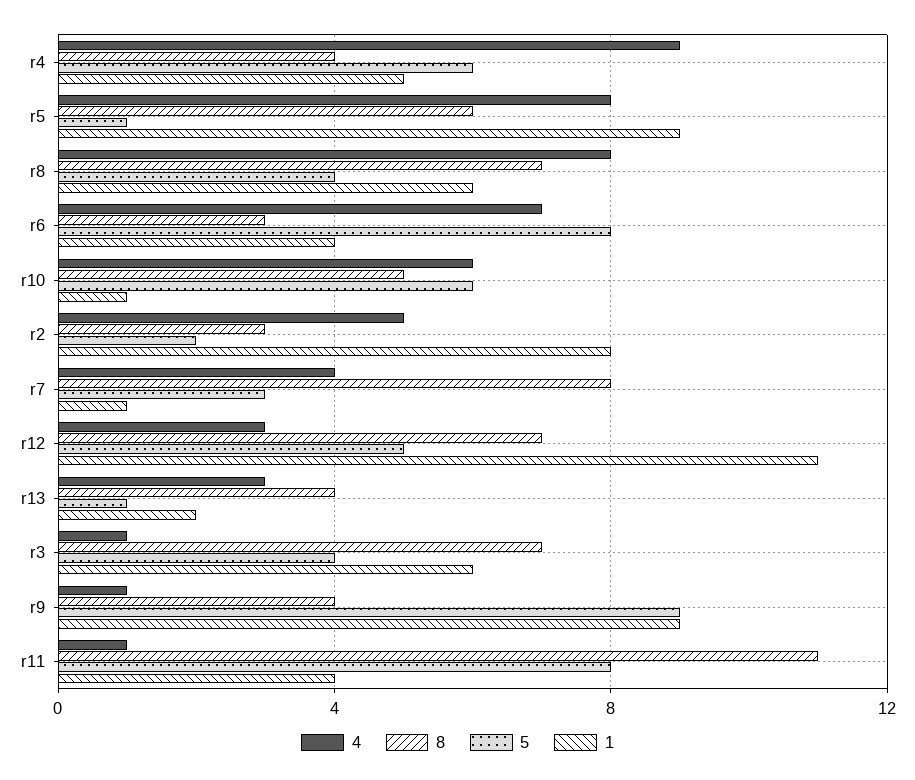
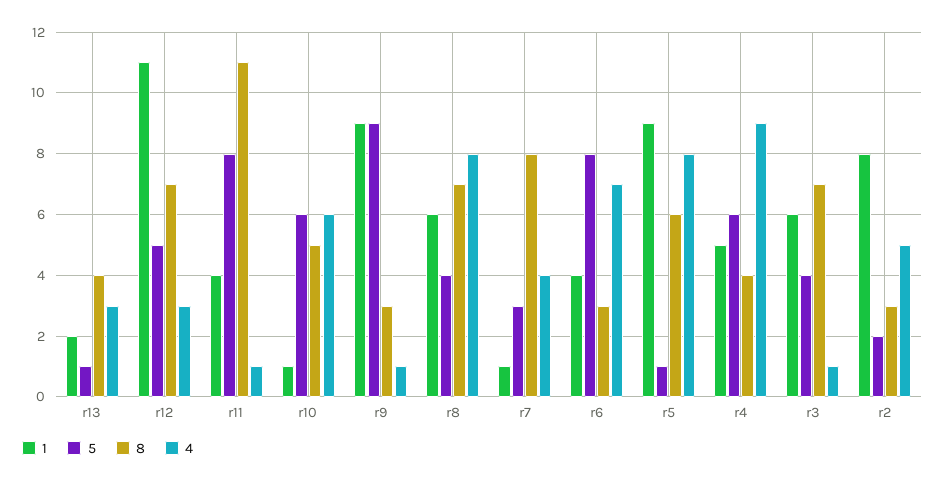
  {
    "4": {
      "r4": 9,
      "r5": 8,
      "r8": 8,
      "r6": 7,
      "r10": 6,
      "r2": 5,
      "r7": 4,
      "r12": 3,
      "r13": 3,
      "r3": 1,
      "r9": 1,
      "r11": 1
    },
    "8": {
      "r4": 4,
      "r5": 6,
      "r8": 7,
      "r6": 3,
      "r10": 5,
      "r2": 3,
      "r7": 8,
      "r12": 7,
      "r13": 4,
      "r3": 7,
-     "r9": 4,
+     "r9": 3,
      "r11": 11
    },
    "5": {
      "r4": 6,
      "r5": 1,
      "r8": 4,
      "r6": 8,
      "r10": 6,
      "r2": 2,
      "r7": 3,
      "r12": 5,
      "r13": 1,
      "r3": 4,
      "r9": 9,
      "r11": 8
    },
    "1": {
      "r4": 5,
      "r5": 9,
      "r8": 6,
      "r6": 4,
      "r10": 1,
      "r2": 8,
      "r7": 1,
      "r12": 11,
      "r13": 2,
      "r3": 6,
      "r9": 9,
      "r11": 4
    }
  }

